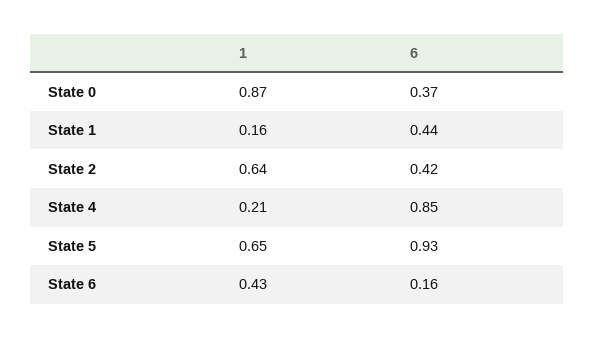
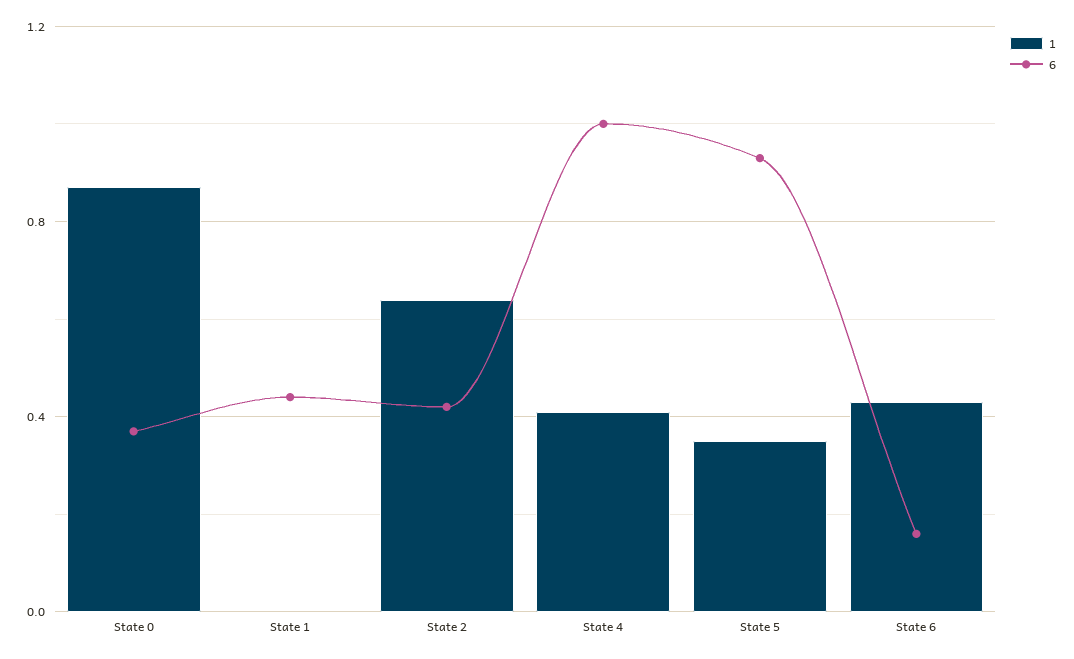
  {
    "1": {
      "State 0": 0.87,
-     "State 1": 0.16,
+     "State 1": 0,
      "State 2": 0.64,
-     "State 4": 0.21,
+     "State 4": 0.4,
-     "State 5": 0.65,
+     "State 5": 0.35,
      "State 6": 0.43
    },
    "6": {
      "State 0": 0.37,
      "State 1": 0.44,
      "State 2": 0.42,
-     "State 4": 0.85,
+     "State 4": 1,
      "State 5": 0.93,
      "State 6": 0.16
    }
  }

